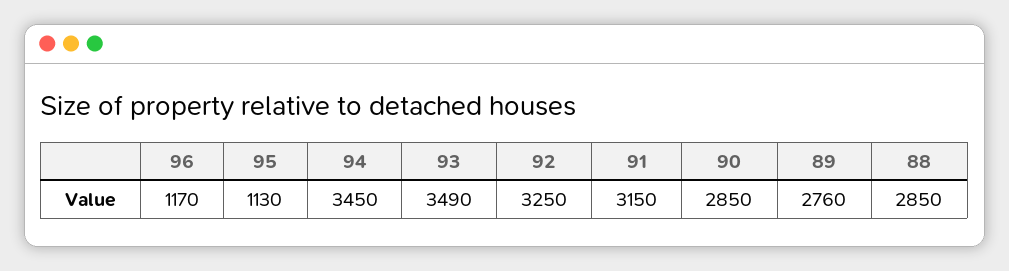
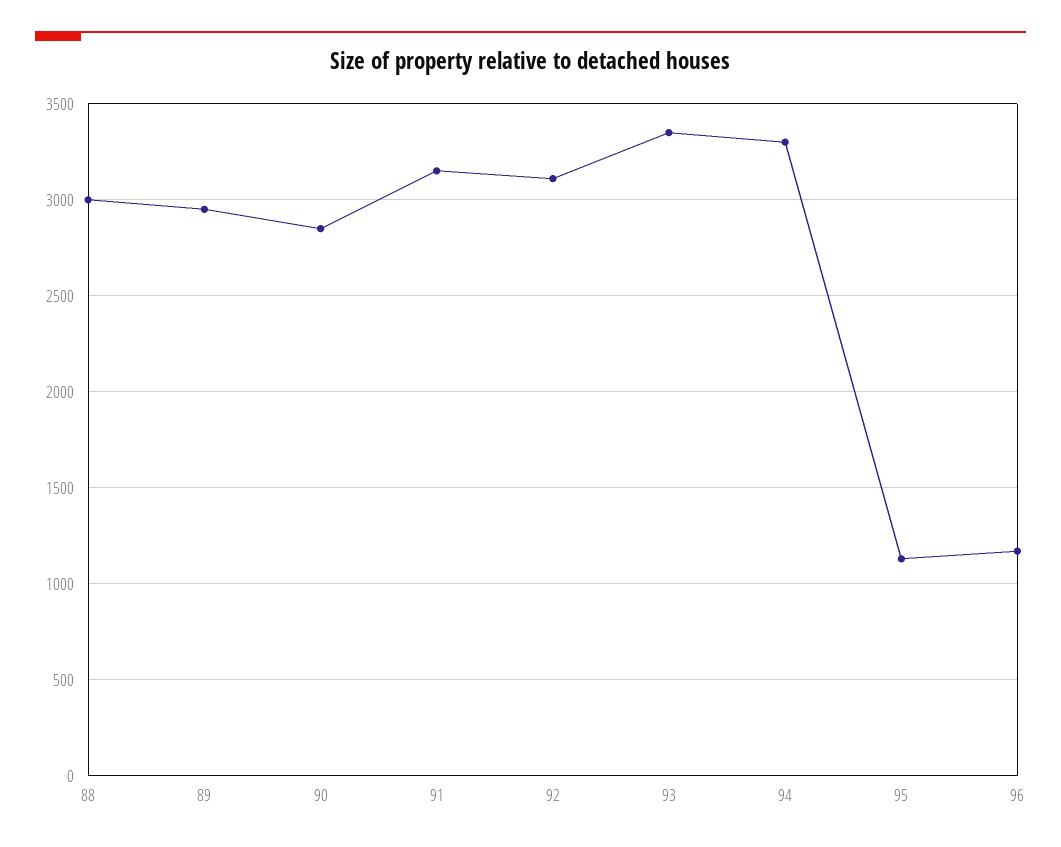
  {
    "96": 1170,
    "95": 1130,
-   "94": 3450,
+   "94": 3300,
-   "93": 3490,
+   "93": 3350,
-   "92": 3250,
+   "92": 3100,
    "91": 3150,
    "90": 2850,
-   "89": 2760,
+   "89": 2950,
-   "88": 2850
+   "88": 3000
  }

